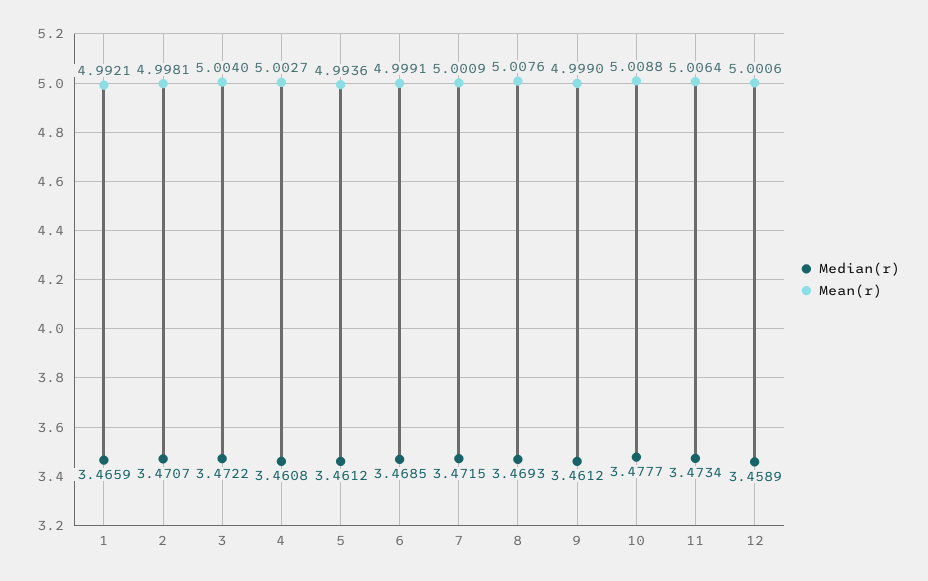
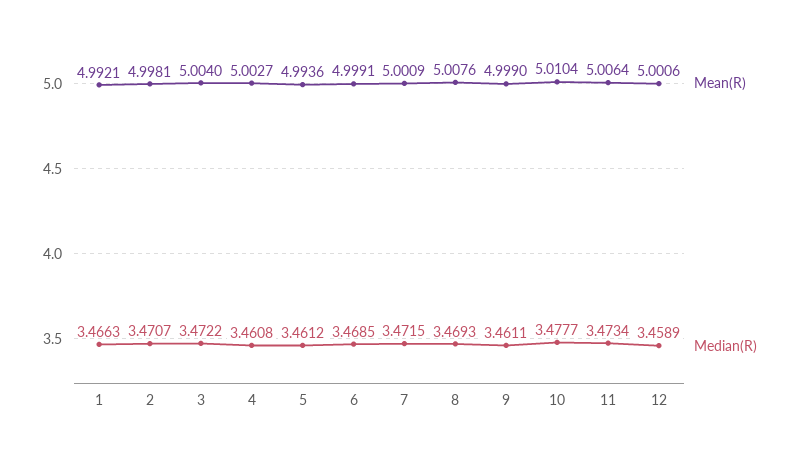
  {
    "Median(r)": {
-     "1": 3.4659,
+     "1": 3.4663,
      "2": 3.4707,
      "3": 3.4722,
      "4": 3.4608,
      "5": 3.4612,
      "6": 3.4685,
      "7": 3.4715,
      "8": 3.4693,
-     "9": 3.4612,
+     "9": 3.4611,
      "10": 3.4777,
      "11": 3.4734,
      "12": 3.4589
    },
    "Mean(r)": {
      "1": 4.9921,
      "2": 4.9981,
      "3": 5.004,
      "4": 5.0027,
      "5": 4.9936,
      "6": 4.9991,
      "7": 5.0009,
      "8": 5.0076,
      "9": 4.999,
-     "10": 5.0088,
+     "10": 5.0104,
      "11": 5.0064,
      "12": 5.0006
    }
  }

